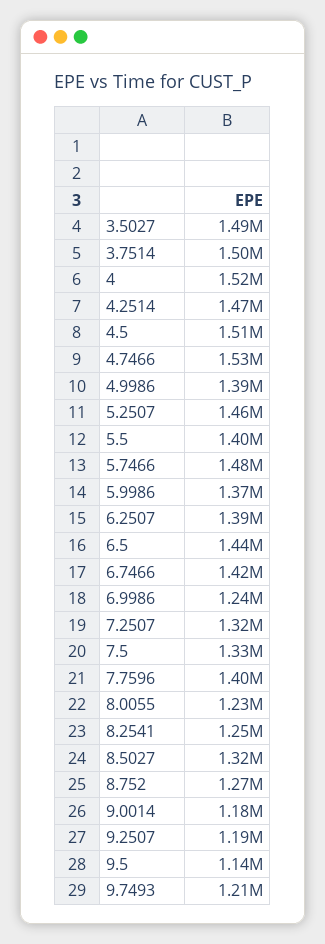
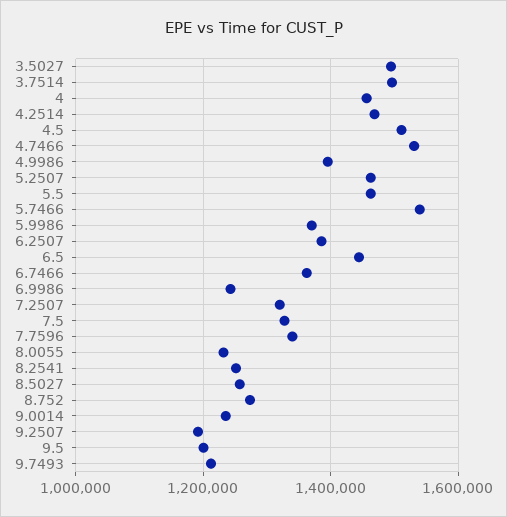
  {
    "3.5027": 1490000,
    "3.7514": 1500000,
-   "4": 1520000,
+   "4": 1460000,
    "4.2514": 1470000,
    "4.5": 1510000,
    "4.7466": 1530000,
    "4.9986": 1390000,
    "5.2507": 1460000,
-   "5.5": 1400000,
+   "5.5": 1460000,
-   "5.7466": 1480000,
+   "5.7466": 1540000,
    "5.9986": 1370000,
    "6.2507": 1390000,
    "6.5": 1440000,
-   "6.7466": 1420000,
+   "6.7466": 1360000,
    "6.9986": 1240000,
    "7.2507": 1320000,
    "7.5": 1330000,
-   "7.7596": 1400000,
+   "7.7596": 1340000,
    "8.0055": 1230000,
    "8.2541": 1250000,
-   "8.5027": 1320000,
+   "8.5027": 1260000,
    "8.752": 1270000,
-   "9.0014": 1180000,
+   "9.0014": 1240000,
    "9.2507": 1190000,
-   "9.5": 1140000,
+   "9.5": 1200000,
    "9.7493": 1210000
  }

